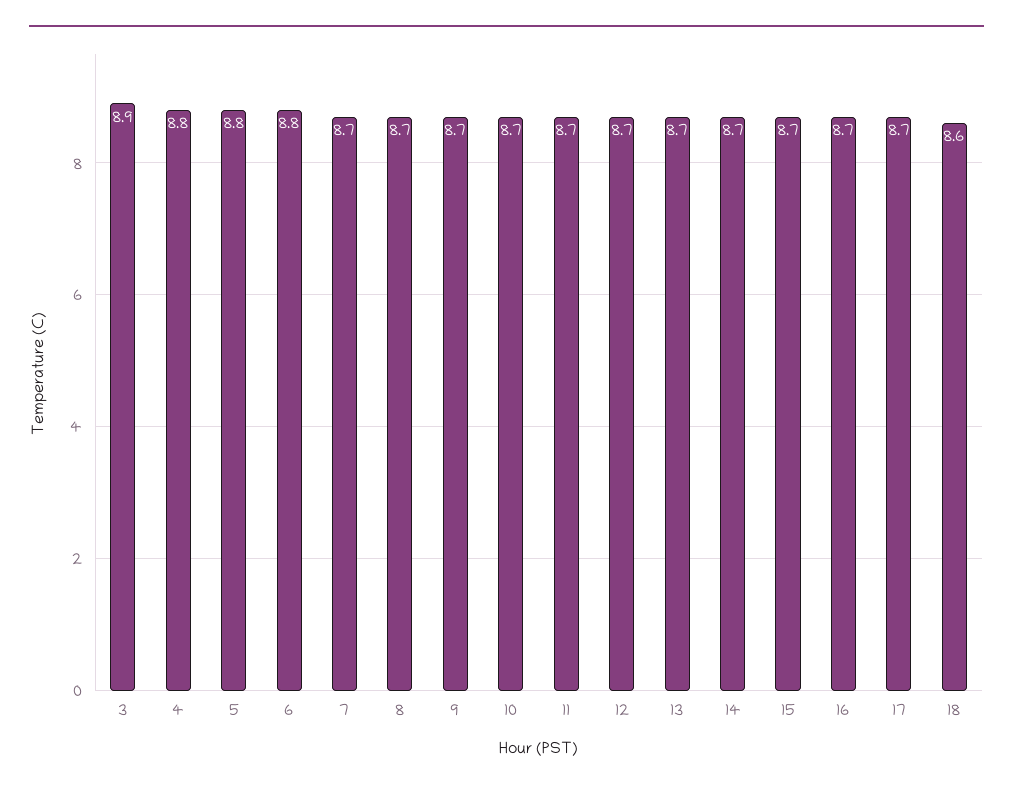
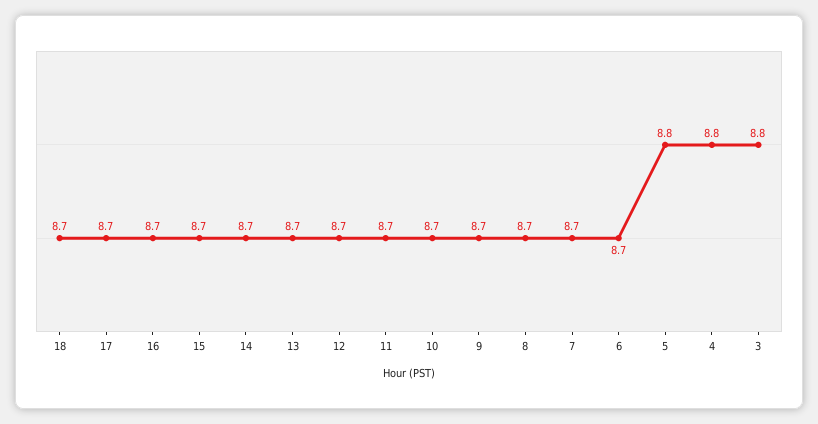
  {
-   "3": 8.9,
+   "3": 8.8,
    "4": 8.8,
    "5": 8.8,
-   "6": 8.8,
+   "6": 8.7,
    "7": 8.7,
    "8": 8.7,
    "9": 8.7,
    "10": 8.7,
    "11": 8.7,
    "12": 8.7,
    "13": 8.7,
    "14": 8.7,
    "15": 8.7,
    "16": 8.7,
    "17": 8.7,
-   "18": 8.6
+   "18": 8.7
  }

